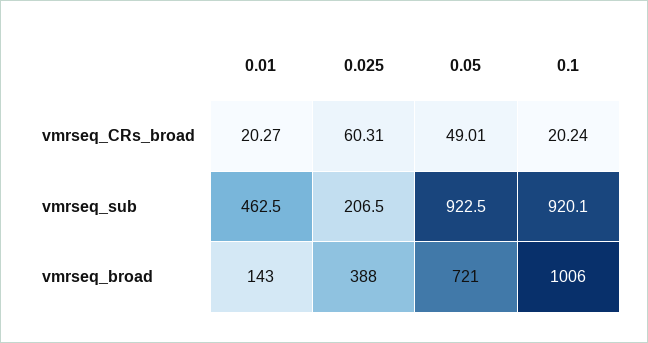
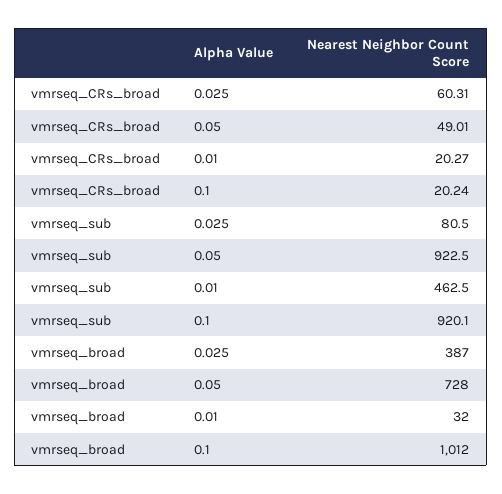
  {
    "0.01": {
      "vmrseq_CRs_broad": 20.27,
      "vmrseq_sub": 462.5,
-     "vmrseq_broad": 143
+     "vmrseq_broad": 32
    },
    "0.025": {
      "vmrseq_CRs_broad": 60.31,
-     "vmrseq_sub": 206.5,
+     "vmrseq_sub": 80.5,
-     "vmrseq_broad": 388
+     "vmrseq_broad": 387
    },
    "0.05": {
      "vmrseq_CRs_broad": 49.01,
      "vmrseq_sub": 922.5,
-     "vmrseq_broad": 721
+     "vmrseq_broad": 728
    },
    "0.1": {
      "vmrseq_CRs_broad": 20.24,
      "vmrseq_sub": 920.1,
-     "vmrseq_broad": 1006
+     "vmrseq_broad": 1012
    }
  }

